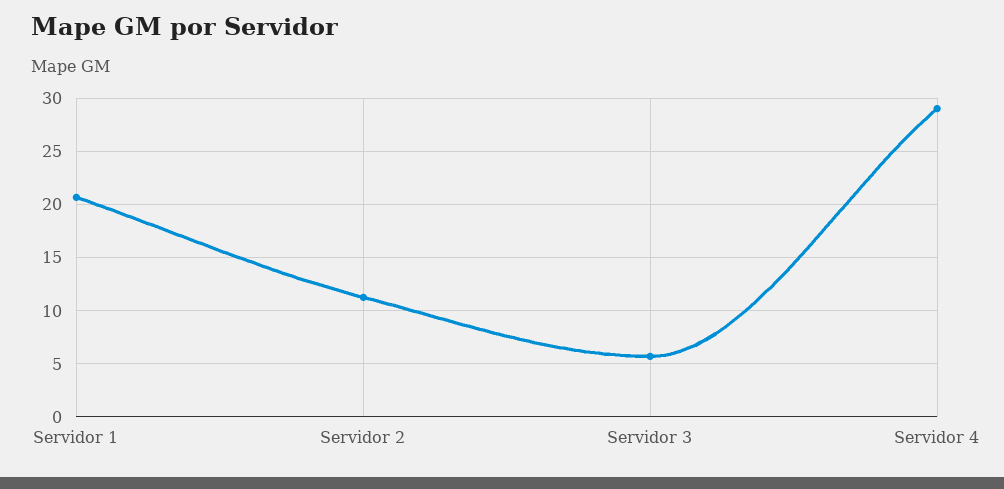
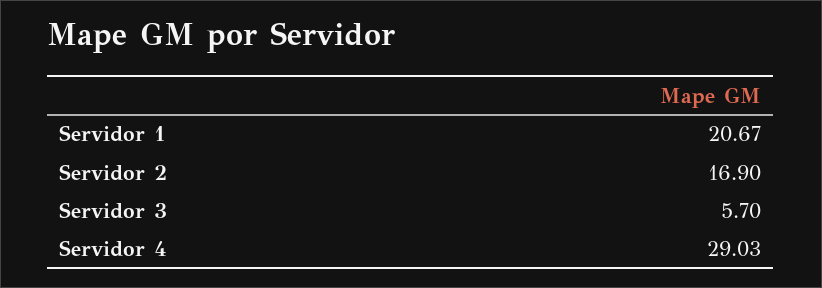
  {
    "Servidor 1": 20.67,
-   "Servidor 2": 11,
+   "Servidor 2": 16.9,
    "Servidor 3": 5.7,
    "Servidor 4": 29.03
  }

